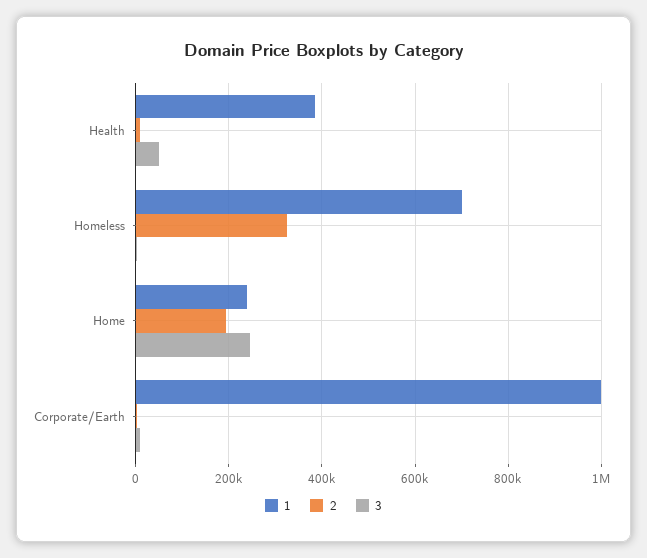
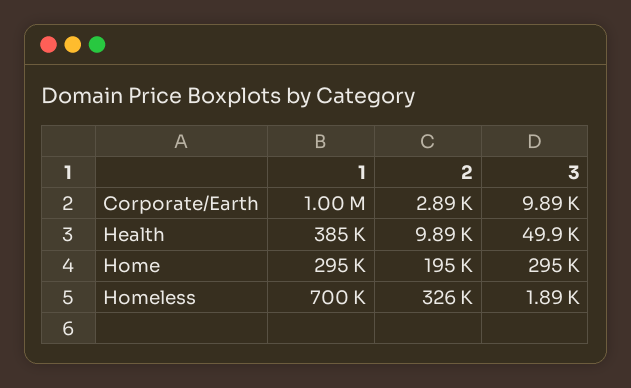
  {
    "1": {
      "Health": 385000,
      "Homeless": 700000,
-     "Home": 240000,
+     "Home": 295000,
      "Corporate/Earth": 1000000
    },
    "2": {
      "Health": 9890,
      "Homeless": 326000,
      "Home": 195000,
      "Corporate/Earth": 2890
    },
    "3": {
      "Health": 49900,
      "Homeless": 1890,
-     "Home": 240000,
+     "Home": 295000,
      "Corporate/Earth": 9890
    }
  }

